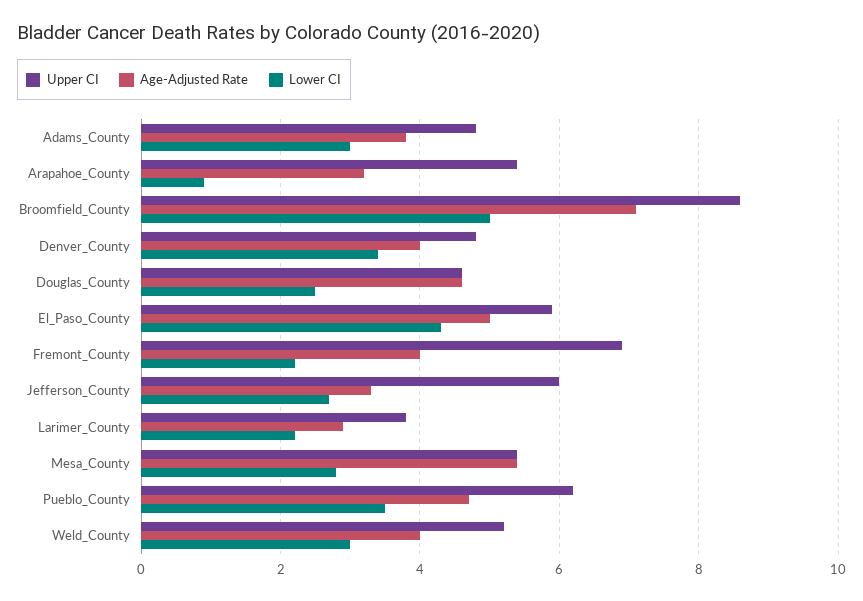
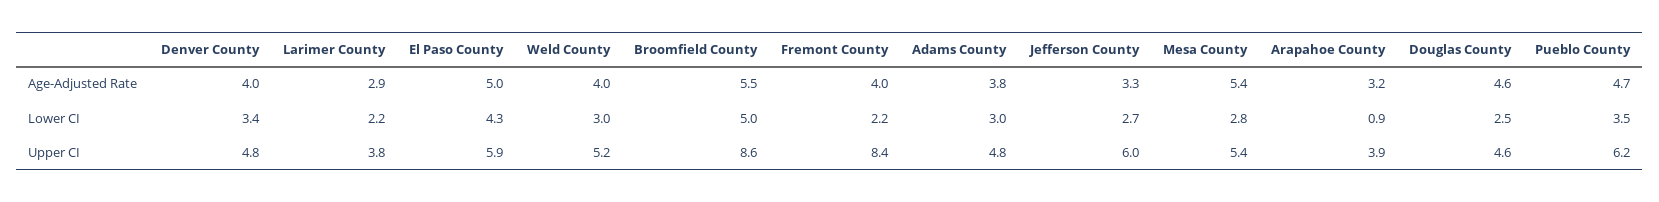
  {
    "Upper CI": {
      "Adams_County": 4.8,
-     "Arapahoe_County": 5.5,
+     "Arapahoe_County": 3.9,
      "Broomfield_County": 8.6,
      "Denver_County": 4.8,
      "Douglas_County": 4.6,
      "El_Paso_County": 5.9,
-     "Fremont_County": 7,
+     "Fremont_County": 8.4,
      "Jefferson_County": 6,
      "Larimer_County": 3.8,
      "Mesa_County": 5.4,
      "Pueblo_County": 6.2,
      "Weld_County": 5.2
    },
    "Age-Adjusted Rate": {
      "Adams_County": 3.8,
      "Arapahoe_County": 3.2,
-     "Broomfield_County": 7,
+     "Broomfield_County": 5.5,
      "Denver_County": 4,
      "Douglas_County": 4.6,
      "El_Paso_County": 5,
      "Fremont_County": 4,
      "Jefferson_County": 3.3,
      "Larimer_County": 2.9,
      "Mesa_County": 5.4,
      "Pueblo_County": 4.7,
      "Weld_County": 4
    },
    "Lower CI": {
      "Adams_County": 3,
      "Arapahoe_County": 0.9,
      "Broomfield_County": 5,
      "Denver_County": 3.4,
      "Douglas_County": 2.5,
      "El_Paso_County": 4.3,
      "Fremont_County": 2.2,
      "Jefferson_County": 2.7,
      "Larimer_County": 2.2,
      "Mesa_County": 2.8,
      "Pueblo_County": 3.5,
      "Weld_County": 3
    }
  }

